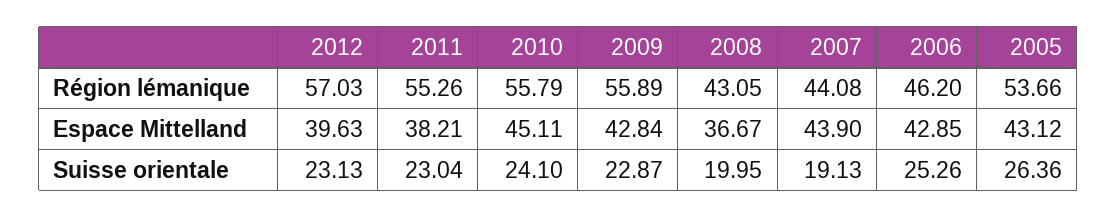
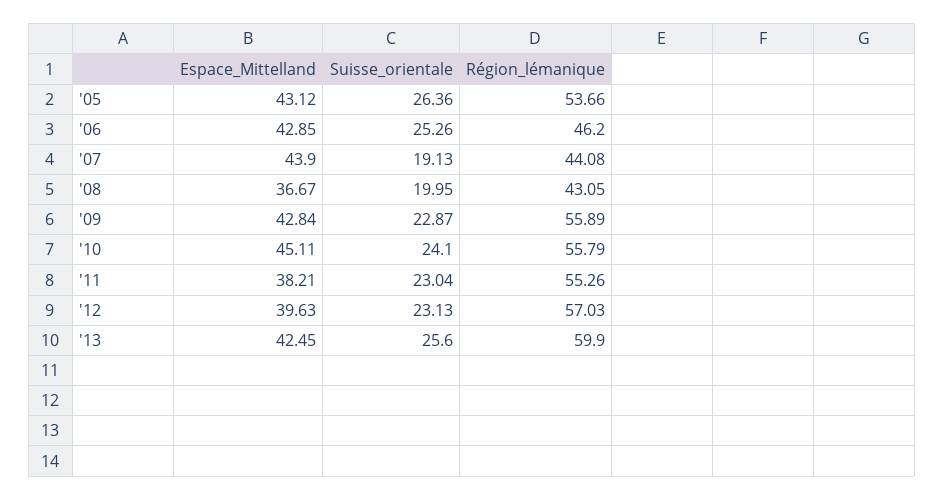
  {
    "2012": {
      "Région lémanique": 57.03,
      "Espace Mittelland": 39.63,
      "Suisse orientale": 23.13
    },
    "2011": {
      "Région lémanique": 55.26,
      "Espace Mittelland": 38.21,
      "Suisse orientale": 23.04
    },
    "2010": {
      "Région lémanique": 55.79,
      "Espace Mittelland": 45.11,
      "Suisse orientale": 24.1
    },
    "2009": {
      "Région lémanique": 55.89,
      "Espace Mittelland": 42.84,
      "Suisse orientale": 22.87
    },
    "2008": {
      "Région lémanique": 43.05,
      "Espace Mittelland": 36.67,
      "Suisse orientale": 19.95
    },
    "2007": {
      "Région lémanique": 44.08,
      "Espace Mittelland": 43.9,
      "Suisse orientale": 19.13
    },
    "2006": {
      "Région lémanique": 46.2,
      "Espace Mittelland": 42.85,
      "Suisse orientale": 25.26
    },
    "2005": {
      "Région lémanique": 53.66,
      "Espace Mittelland": 43.12,
      "Suisse orientale": 26.36
-   }
+   },
+   "'13": {
+     "Espace Mittelland": 42.45,
+     "Suisse orientale": 25.6,
+     "Région lémanique": 59.9
+   }
  }

